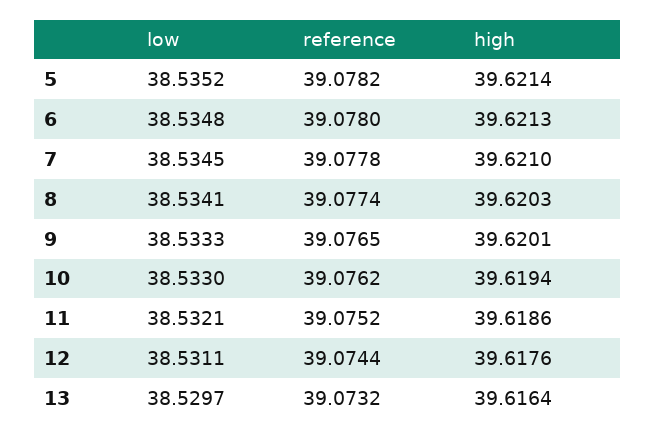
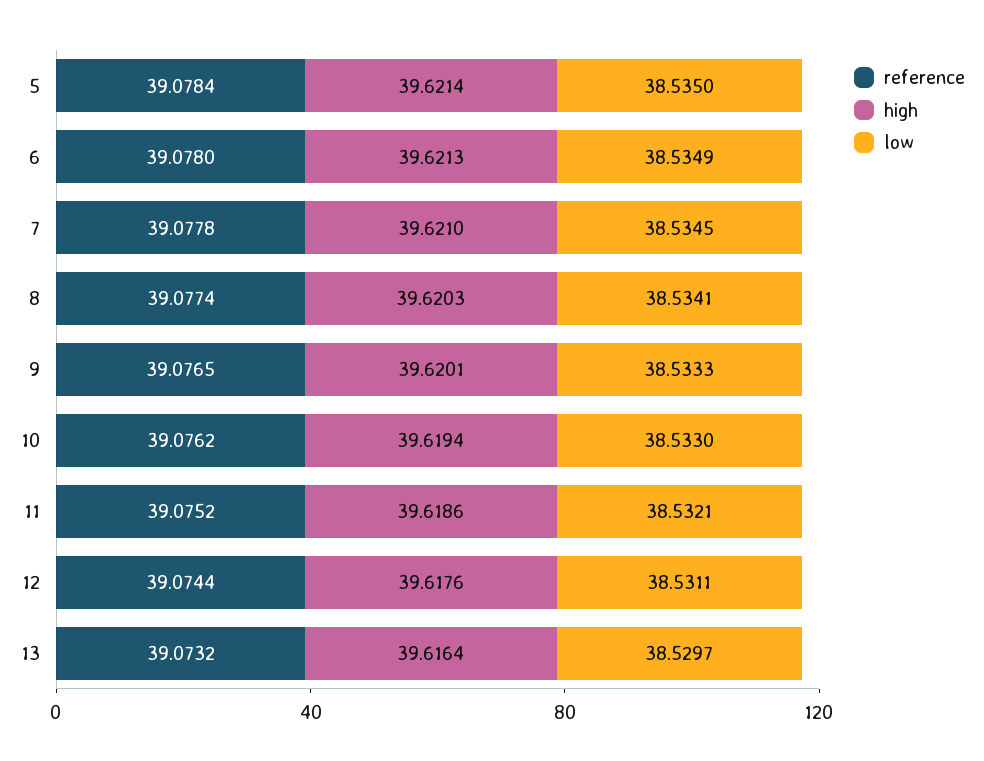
  {
    "low": {
-     "5": 38.5352,
+     "5": 38.535,
-     "6": 38.5348,
+     "6": 38.5349,
      "7": 38.5345,
      "8": 38.5341,
      "9": 38.5333,
      "10": 38.533,
      "11": 38.5321,
      "12": 38.5311,
      "13": 38.5297
    },
    "reference": {
-     "5": 39.0782,
+     "5": 39.0784,
      "6": 39.078,
      "7": 39.0778,
      "8": 39.0774,
      "9": 39.0765,
      "10": 39.0762,
      "11": 39.0752,
      "12": 39.0744,
      "13": 39.0732
    },
    "high": {
      "5": 39.6214,
      "6": 39.6213,
      "7": 39.621,
      "8": 39.6203,
      "9": 39.6201,
      "10": 39.6194,
      "11": 39.6186,
      "12": 39.6176,
      "13": 39.6164
    }
  }

